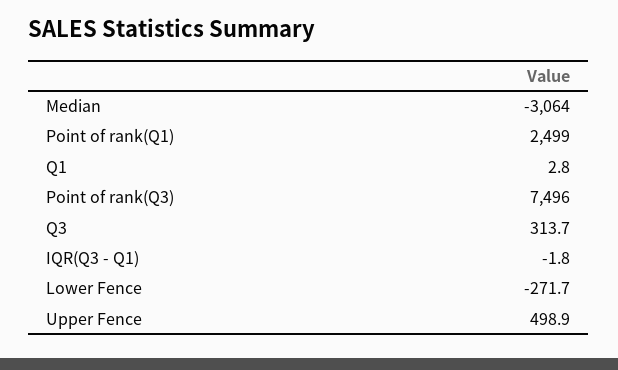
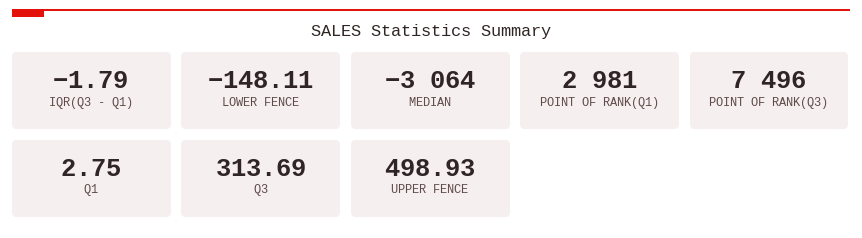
  {
    "Median": -3064,
-   "Point of rank(Q1)": 2499,
+   "Point of rank(Q1)": 2981,
    "Q1": 2.75,
    "Point of rank(Q3)": 7496,
    "Q3": 313.69,
    "IQR(Q3 - Q1)": -1.79,
-   "Lower Fence": -271.7,
+   "Lower Fence": -148.11,
    "Upper Fence": 498.93
  }

